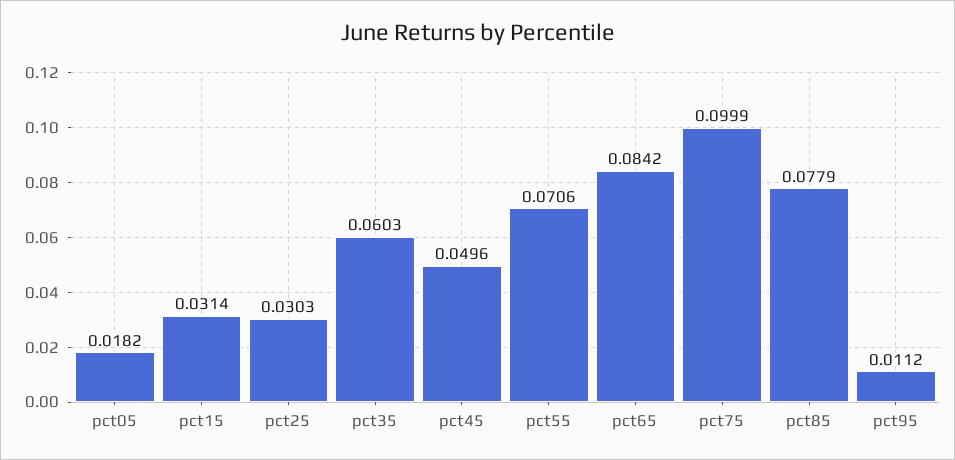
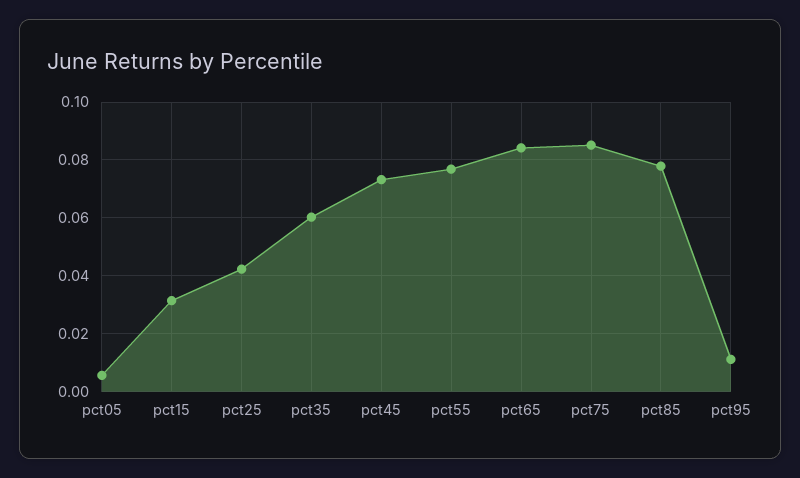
  {
-   "pct05": 0.0182,
+   "pct05": 0.005,
    "pct15": 0.0314,
-   "pct25": 0.0303,
+   "pct25": 0.0425,
    "pct35": 0.0603,
-   "pct45": 0.0496,
+   "pct45": 0.0725,
-   "pct55": 0.0706,
+   "pct55": 0.0775,
    "pct65": 0.0842,
-   "pct75": 0.0999,
+   "pct75": 0.085,
    "pct85": 0.0779,
    "pct95": 0.0112
  }

